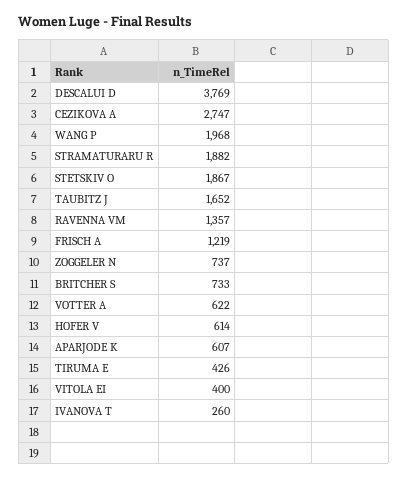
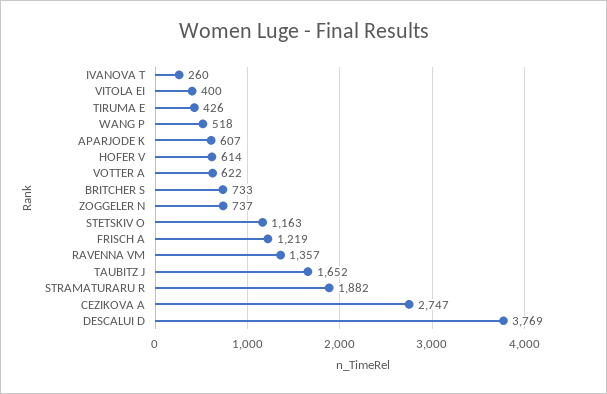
  {
    "DESCALUI D": 3769,
    "CEZIKOVA A": 2747,
-   "WANG P": 1968,
+   "WANG P": 518,
    "STRAMATURARU R": 1882,
-   "STETSKIV O": 1867,
+   "STETSKIV O": 1163,
    "TAUBITZ J": 1652,
    "RAVENNA VM": 1357,
    "FRISCH A": 1219,
    "ZOGGELER N": 737,
    "BRITCHER S": 733,
    "VOTTER A": 622,
    "HOFER V": 614,
    "APARJODE K": 607,
    "TIRUMA E": 426,
    "VITOLA EI": 400,
    "IVANOVA T": 260
  }

